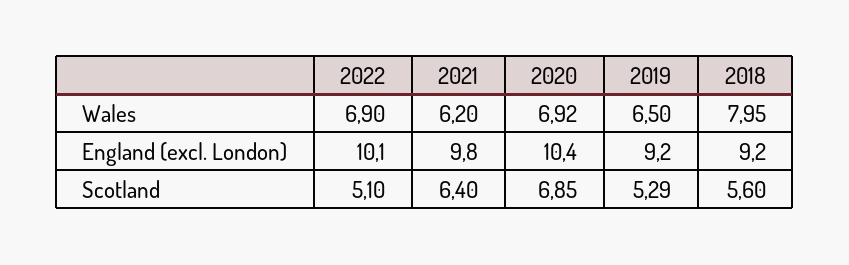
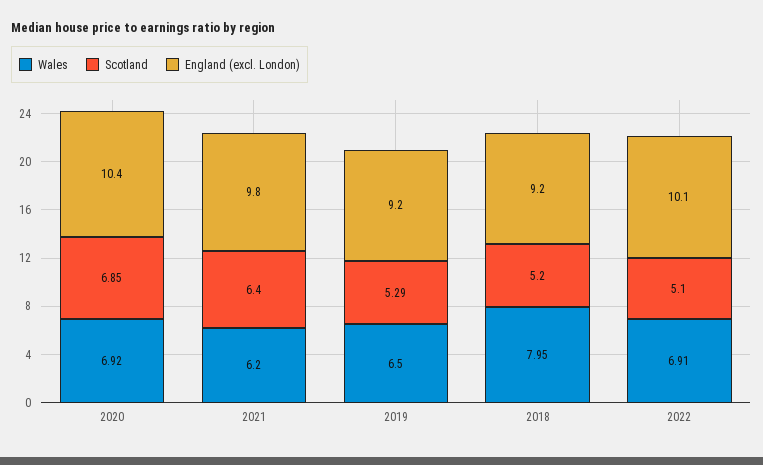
  {
    "Wales": {
-     "2022": 6.9,
+     "2022": 6.91,
      "2021": 6.2,
      "2020": 6.92,
      "2019": 6.5,
      "2018": 7.95
    },
    "England (excl. London)": {
      "2022": 10.1,
      "2021": 9.8,
      "2020": 10.4,
      "2019": 9.2,
      "2018": 9.2
    },
    "Scotland": {
      "2022": 5.1,
      "2021": 6.4,
      "2020": 6.85,
      "2019": 5.29,
-     "2018": 5.6
+     "2018": 5.2
    }
  }

